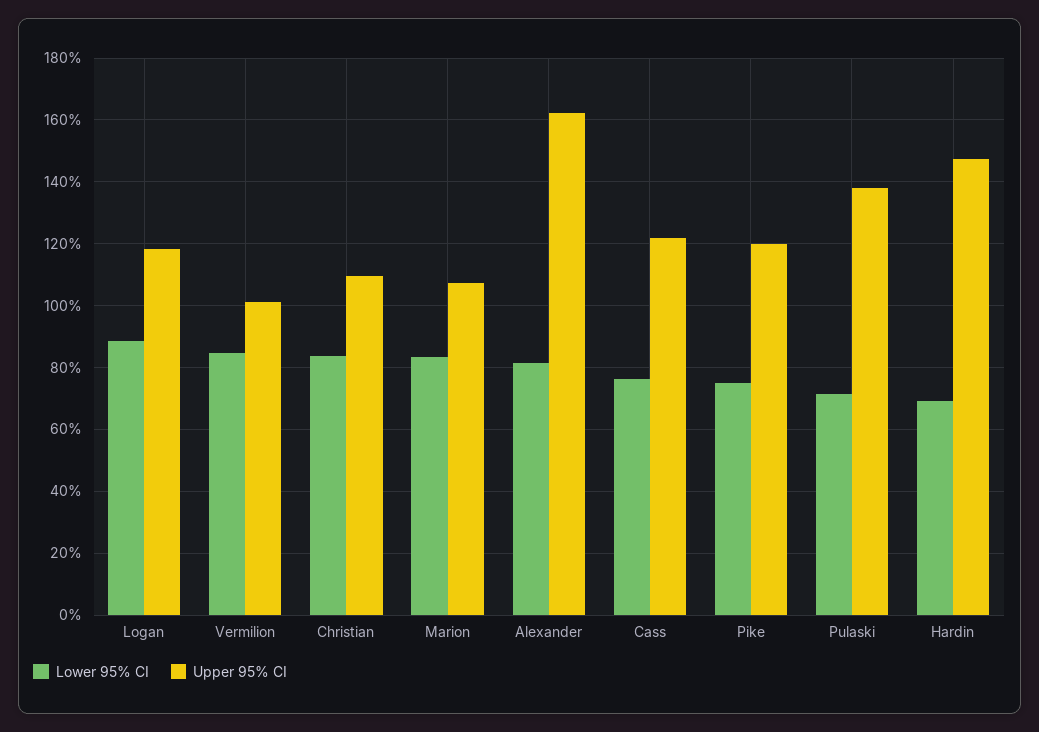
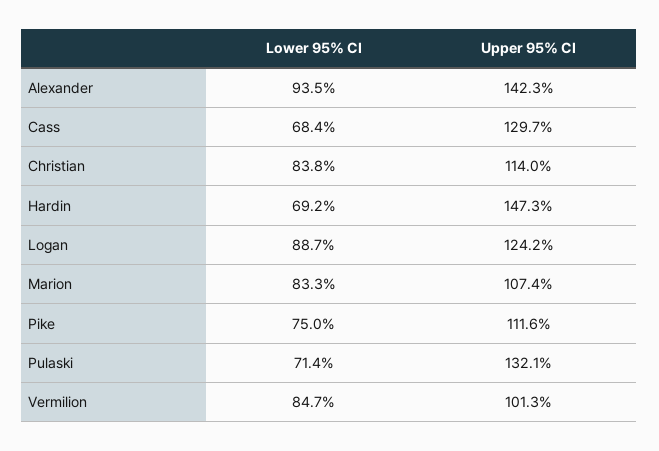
  {
    "Lower 95% CI": {
      "Logan": 88.7,
      "Vermilion": 84.7,
      "Christian": 83.8,
      "Marion": 83.3,
-     "Alexander": 82,
+     "Alexander": 93.5,
-     "Cass": 76,
+     "Cass": 68.4,
      "Pike": 75,
      "Pulaski": 71.4,
      "Hardin": 69.2
    },
    "Upper 95% CI": {
-     "Logan": 118,
+     "Logan": 124.2,
      "Vermilion": 101.3,
-     "Christian": 110,
+     "Christian": 114,
      "Marion": 107.4,
-     "Alexander": 162,
+     "Alexander": 142.3,
-     "Cass": 122,
+     "Cass": 129.7,
-     "Pike": 120,
+     "Pike": 111.6,
-     "Pulaski": 138,
+     "Pulaski": 132.1,
      "Hardin": 147.3
    }
  }

